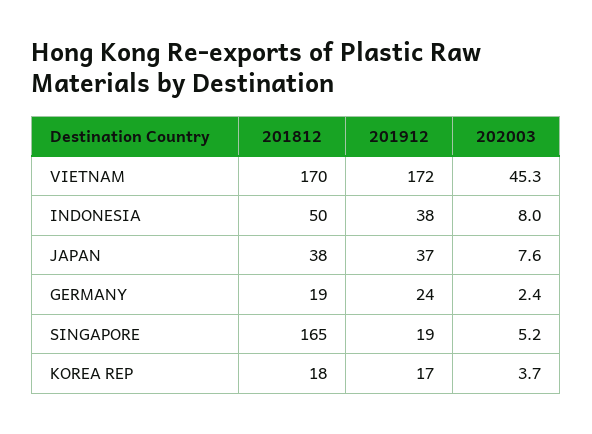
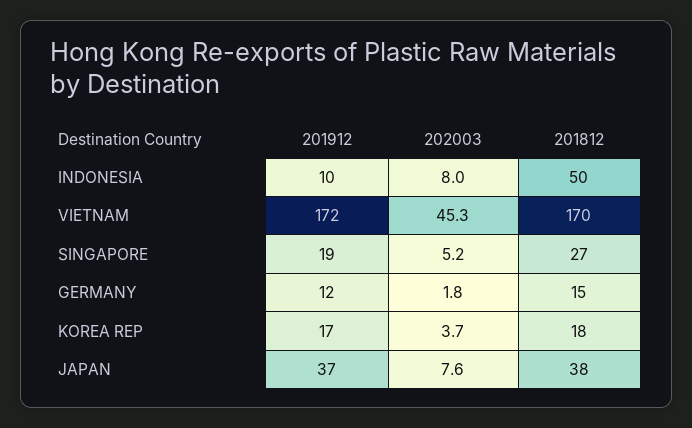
  {
    "201812": {
      "VIETNAM": 170,
      "INDONESIA": 50,
      "JAPAN": 38,
-     "GERMANY": 19,
+     "GERMANY": 15,
-     "SINGAPORE": 165,
+     "SINGAPORE": 27,
      "KOREA REP": 18
    },
    "201912": {
      "VIETNAM": 172,
-     "INDONESIA": 38,
+     "INDONESIA": 10,
      "JAPAN": 37,
-     "GERMANY": 24,
+     "GERMANY": 12,
      "SINGAPORE": 19,
      "KOREA REP": 17
    },
    "202003": {
      "VIETNAM": 45.3,
      "INDONESIA": 8,
      "JAPAN": 7.6,
-     "GERMANY": 2.4,
+     "GERMANY": 1.8,
      "SINGAPORE": 5.2,
      "KOREA REP": 3.7
    }
  }

